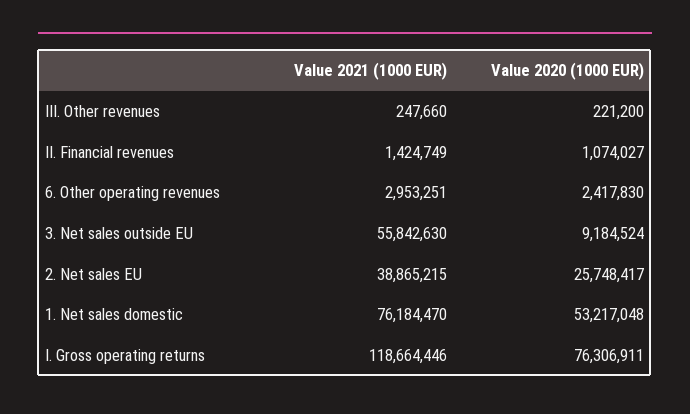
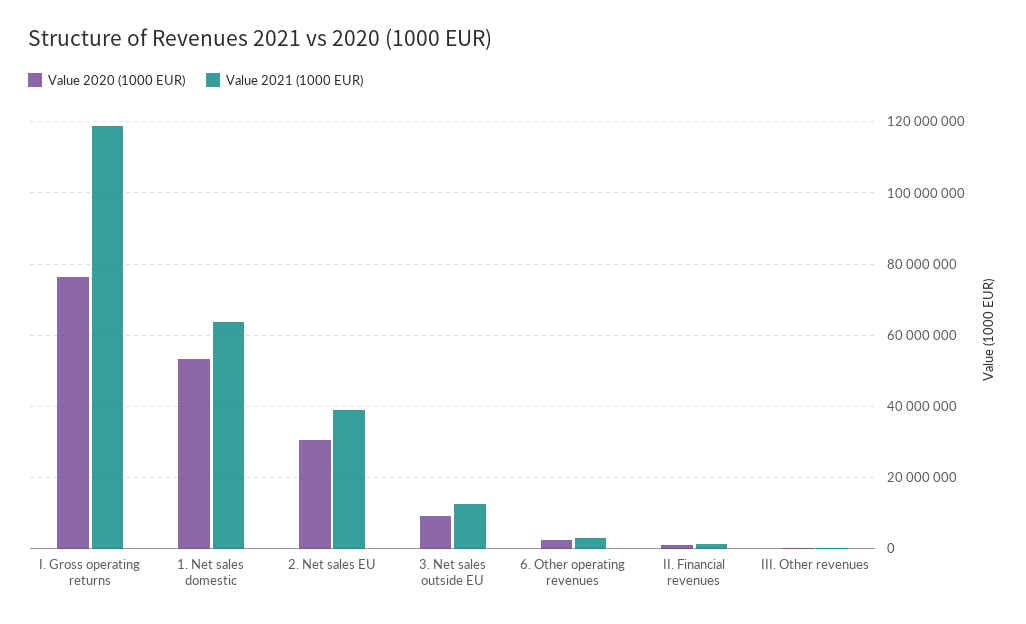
  {
    "Value 2021 (1000 EUR)": {
      "III. Other revenues": 247660,
      "II. Financial revenues": 1424749,
      "6. Other operating revenues": 2953251,
-     "3. Net sales outside EU": 55842630,
+     "3. Net sales outside EU": 12000000,
      "2. Net sales EU": 38865215,
-     "1. Net sales domestic": 76184470,
+     "1. Net sales domestic": 64000000,
      "I. Gross operating returns": 118664446
    },
    "Value 2020 (1000 EUR)": {
      "III. Other revenues": 221200,
      "II. Financial revenues": 1074027,
      "6. Other operating revenues": 2417830,
      "3. Net sales outside EU": 9184524,
-     "2. Net sales EU": 25748417,
+     "2. Net sales EU": 30000000,
      "1. Net sales domestic": 53217048,
      "I. Gross operating returns": 76306911
    }
  }

